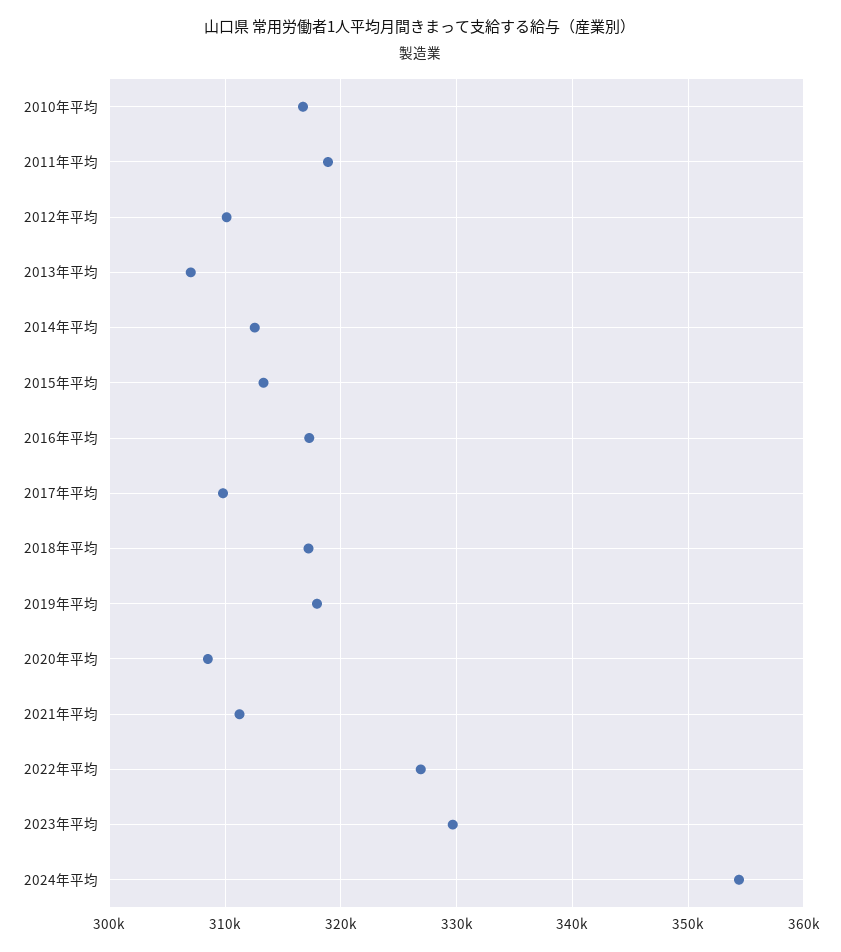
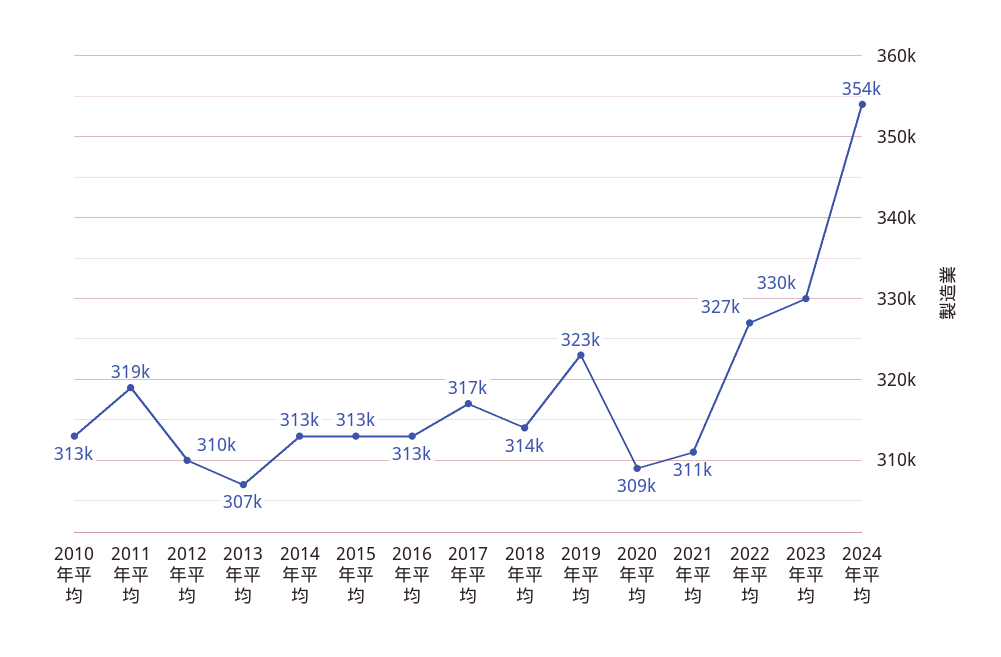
  {
-   "2010年平均": 317000,
+   "2010年平均": 313000,
    "2011年平均": 319000,
    "2012年平均": 310000,
    "2013年平均": 307000,
    "2014年平均": 313000,
    "2015年平均": 313000,
-   "2016年平均": 317000,
+   "2016年平均": 313000,
-   "2017年平均": 310000,
+   "2017年平均": 317000,
-   "2018年平均": 317000,
+   "2018年平均": 314000,
-   "2019年平均": 318000,
+   "2019年平均": 323000,
    "2020年平均": 309000,
    "2021年平均": 311000,
    "2022年平均": 327000,
    "2023年平均": 330000,
    "2024年平均": 354000
  }

